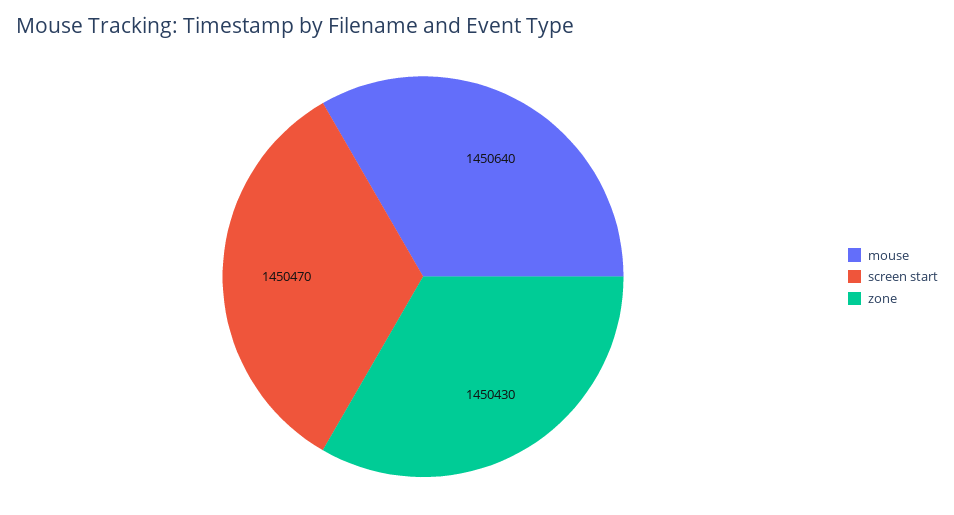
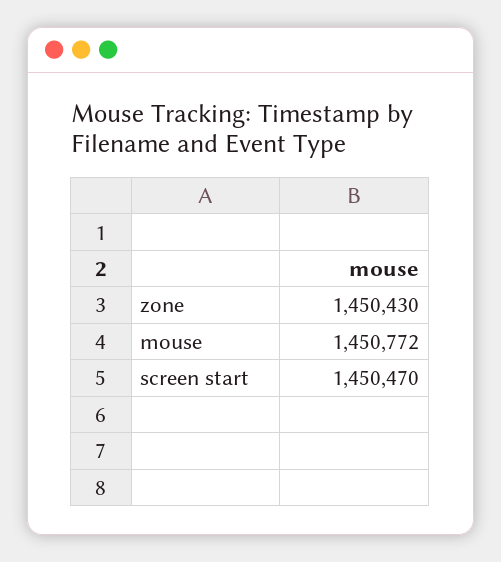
  {
-   "mouse": 1450640,
+   "mouse": 1450772,
    "screen start": 1450470,
    "zone": 1450430
  }

